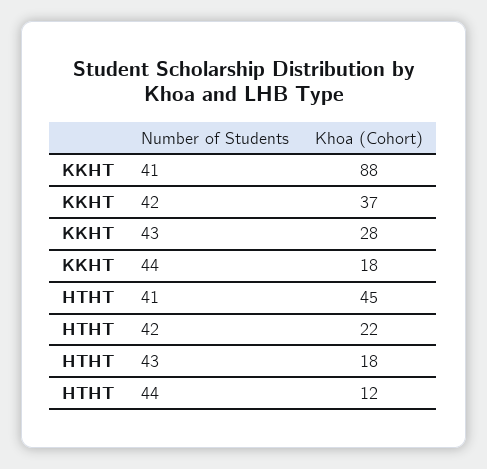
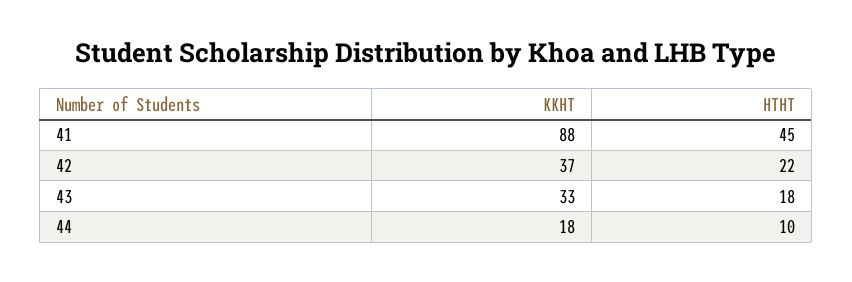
  {
    "KKHT": {
      "41": 88,
      "42": 37,
-     "43": 28,
+     "43": 33,
      "44": 18
    },
    "HTHT": {
      "41": 45,
      "42": 22,
      "43": 18,
-     "44": 12
+     "44": 10
    }
  }

